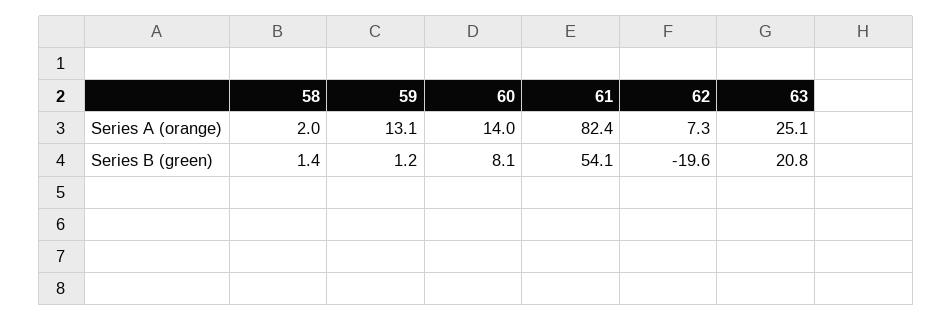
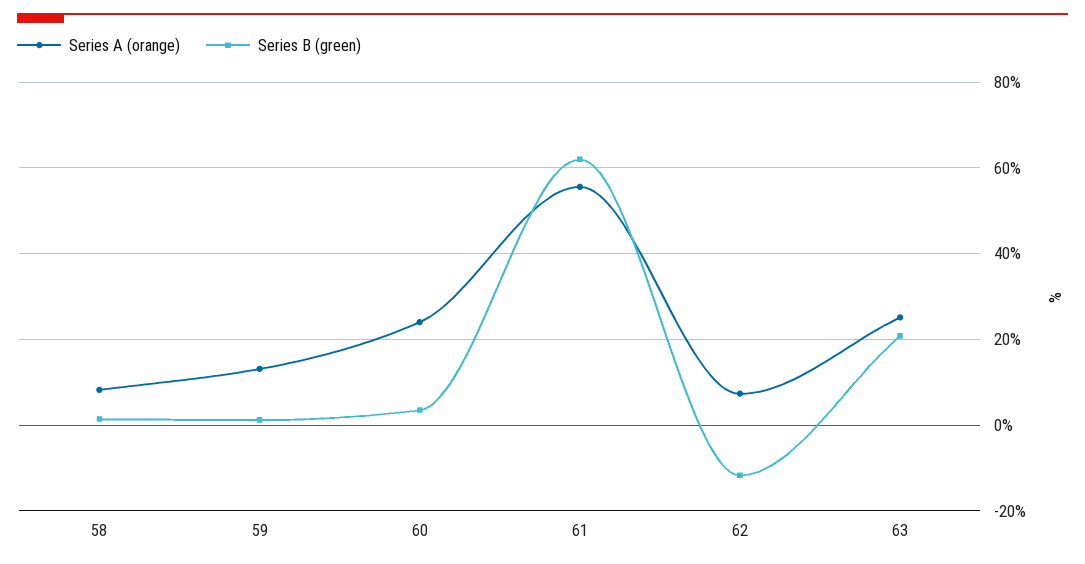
  {
    "Series A (orange)": {
-     "58": 2,
+     "58": 8,
      "59": 13.1,
-     "60": 14,
+     "60": 24,
-     "61": 82.4,
+     "61": 56,
      "62": 7.3,
      "63": 25.1
    },
    "Series B (green)": {
      "58": 1.4,
      "59": 1.2,
-     "60": 8.1,
+     "60": 4,
-     "61": 54.1,
+     "61": 62,
-     "62": -19.6,
+     "62": -12,
      "63": 20.8
    }
  }

